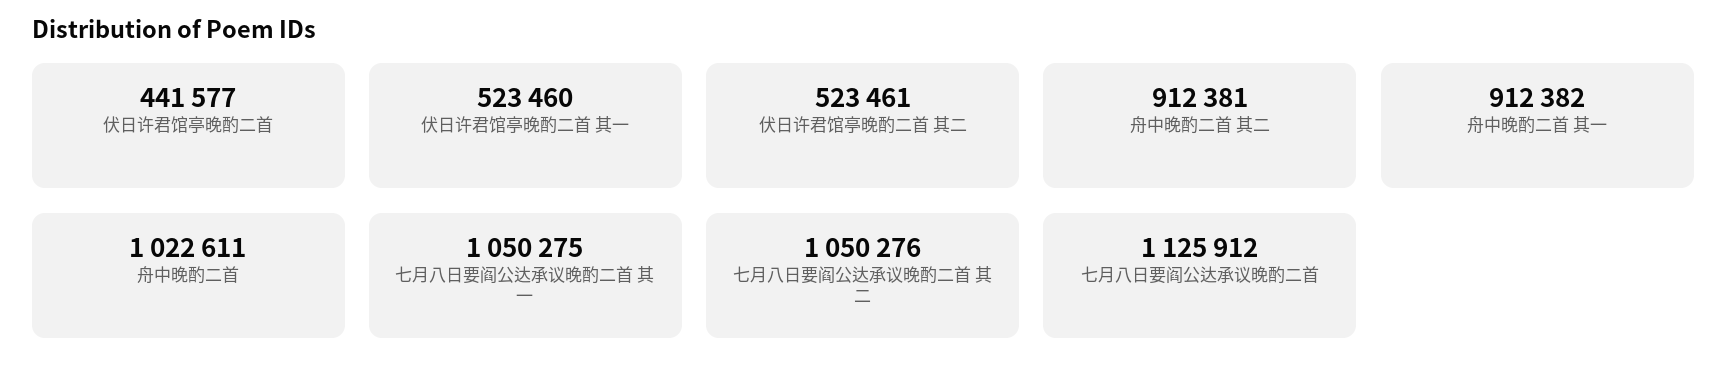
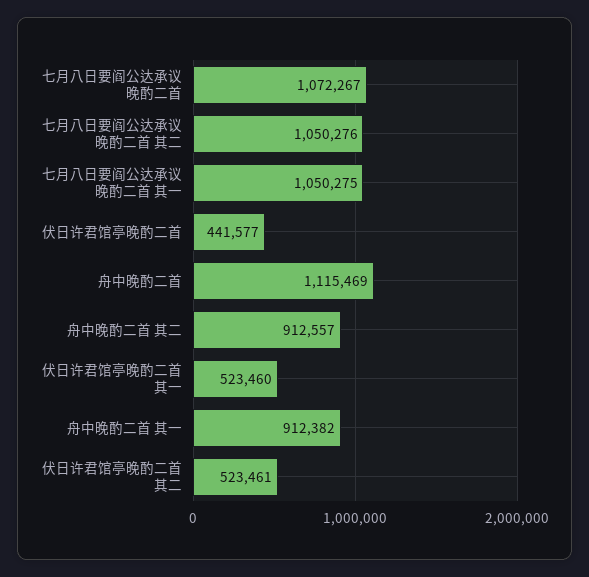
  {
    "伏日许君馆亭晚酌二首": 441577,
    "伏日许君馆亭晚酌二首 其一": 523460,
    "伏日许君馆亭晚酌二首 其二": 523461,
-   "舟中晚酌二首 其二": 912381,
+   "舟中晚酌二首 其二": 912557,
    "舟中晚酌二首 其一": 912382,
-   "舟中晚酌二首": 1022611,
+   "舟中晚酌二首": 1115469,
    "七月八日要阎公达承议晚酌二首 其一": 1050275,
    "七月八日要阎公达承议晚酌二首 其二": 1050276,
-   "七月八日要阎公达承议晚酌二首": 1125912
+   "七月八日要阎公达承议晚酌二首": 1072267
  }

